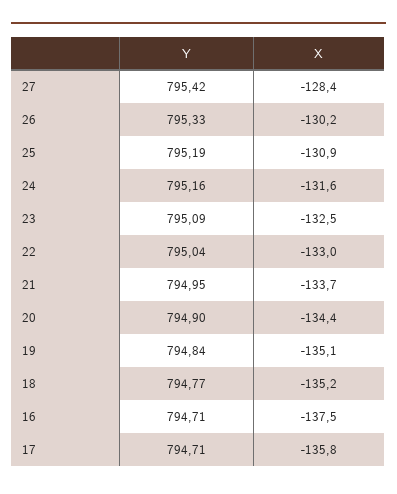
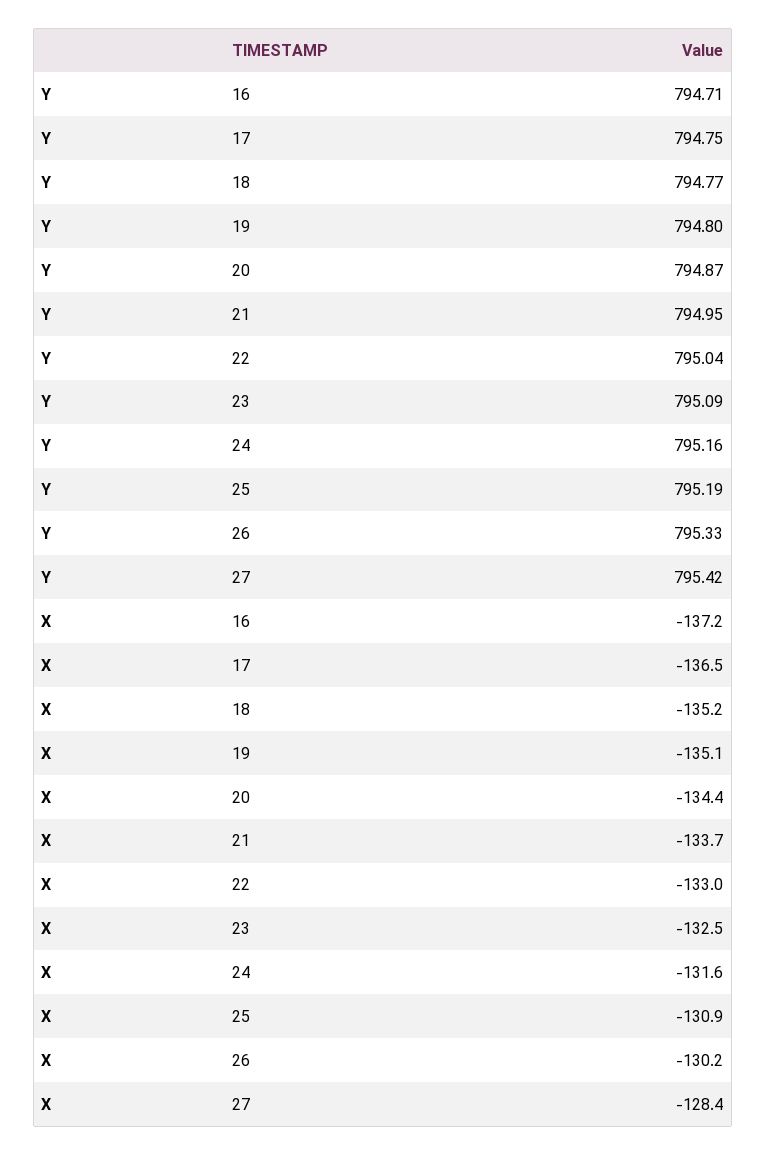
  {
    "Y": {
      "27": 795.42,
      "26": 795.33,
      "25": 795.19,
      "24": 795.16,
      "23": 795.09,
      "22": 795.04,
      "21": 794.95,
-     "20": 794.9,
+     "20": 794.87,
-     "19": 794.84,
+     "19": 794.8,
      "18": 794.77,
      "16": 794.71,
-     "17": 794.71
+     "17": 794.75
    },
    "X": {
      "27": -128.4,
      "26": -130.2,
      "25": -130.9,
      "24": -131.6,
      "23": -132.5,
      "22": -133,
      "21": -133.7,
      "20": -134.4,
      "19": -135.1,
      "18": -135.2,
-     "16": -137.5,
+     "16": -137.2,
-     "17": -135.8
+     "17": -136.5
    }
  }

